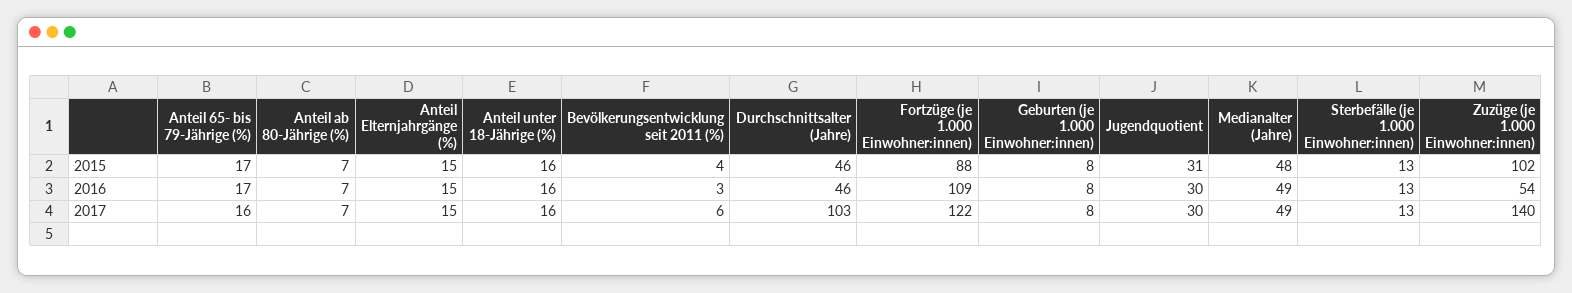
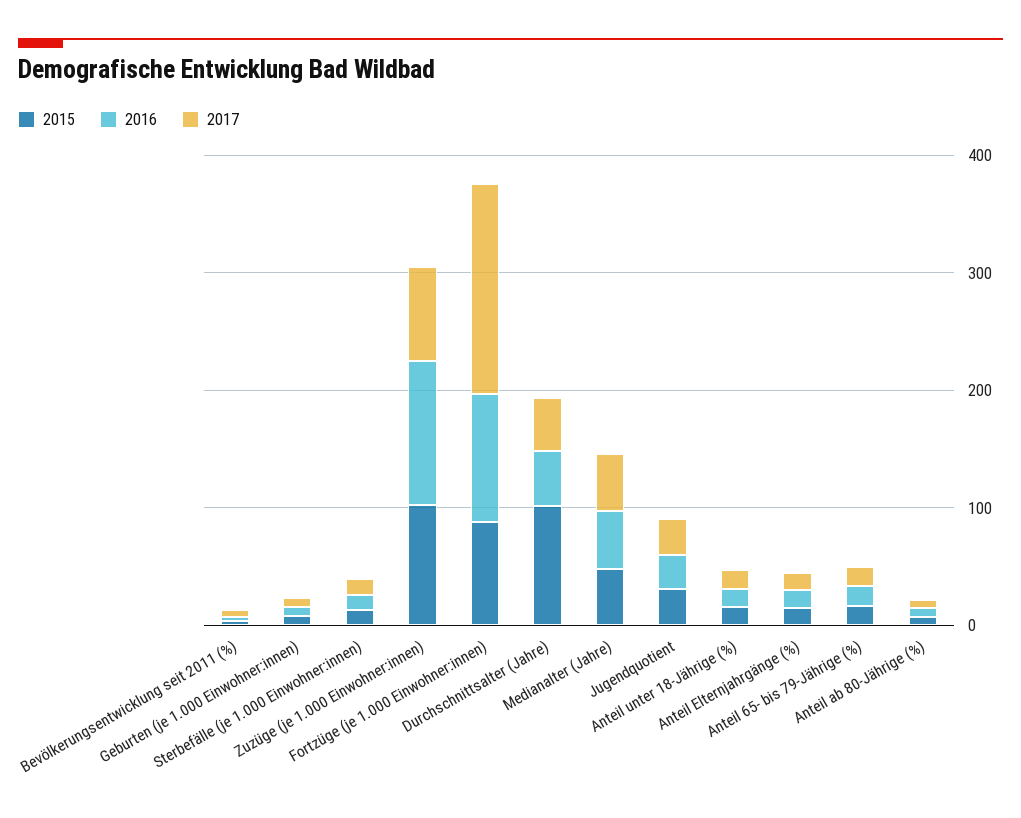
  {
    "2015": {
      "Anteil 65- bis 79-Jährige (%)": 17,
      "Anteil ab 80-Jährige (%)": 7,
      "Anteil Elternjahrgänge (%)": 15,
      "Anteil unter 18-Jährige (%)": 16,
      "Bevölkerungsentwicklung seit 2011 (%)": 4,
-     "Durchschnittsalter (Jahre)": 46,
+     "Durchschnittsalter (Jahre)": 100,
      "Fortzüge (je 1.000 Einwohner:innen)": 88,
      "Geburten (je 1.000 Einwohner:innen)": 8,
      "Jugendquotient": 31,
      "Medianalter (Jahre)": 48,
      "Sterbefälle (je 1.000 Einwohner:innen)": 13,
      "Zuzüge (je 1.000 Einwohner:innen)": 102
    },
    "2016": {
      "Anteil 65- bis 79-Jährige (%)": 17,
      "Anteil ab 80-Jährige (%)": 7,
      "Anteil Elternjahrgänge (%)": 15,
      "Anteil unter 18-Jährige (%)": 16,
      "Bevölkerungsentwicklung seit 2011 (%)": 3,
      "Durchschnittsalter (Jahre)": 46,
      "Fortzüge (je 1.000 Einwohner:innen)": 109,
      "Geburten (je 1.000 Einwohner:innen)": 8,
      "Jugendquotient": 30,
      "Medianalter (Jahre)": 49,
      "Sterbefälle (je 1.000 Einwohner:innen)": 13,
-     "Zuzüge (je 1.000 Einwohner:innen)": 54
+     "Zuzüge (je 1.000 Einwohner:innen)": 120
    },
    "2017": {
      "Anteil 65- bis 79-Jährige (%)": 16,
      "Anteil ab 80-Jährige (%)": 7,
      "Anteil Elternjahrgänge (%)": 15,
      "Anteil unter 18-Jährige (%)": 16,
      "Bevölkerungsentwicklung seit 2011 (%)": 6,
-     "Durchschnittsalter (Jahre)": 103,
+     "Durchschnittsalter (Jahre)": 40,
-     "Fortzüge (je 1.000 Einwohner:innen)": 122,
+     "Fortzüge (je 1.000 Einwohner:innen)": 180,
      "Geburten (je 1.000 Einwohner:innen)": 8,
      "Jugendquotient": 30,
      "Medianalter (Jahre)": 49,
      "Sterbefälle (je 1.000 Einwohner:innen)": 13,
-     "Zuzüge (je 1.000 Einwohner:innen)": 140
+     "Zuzüge (je 1.000 Einwohner:innen)": 80
    }
  }

